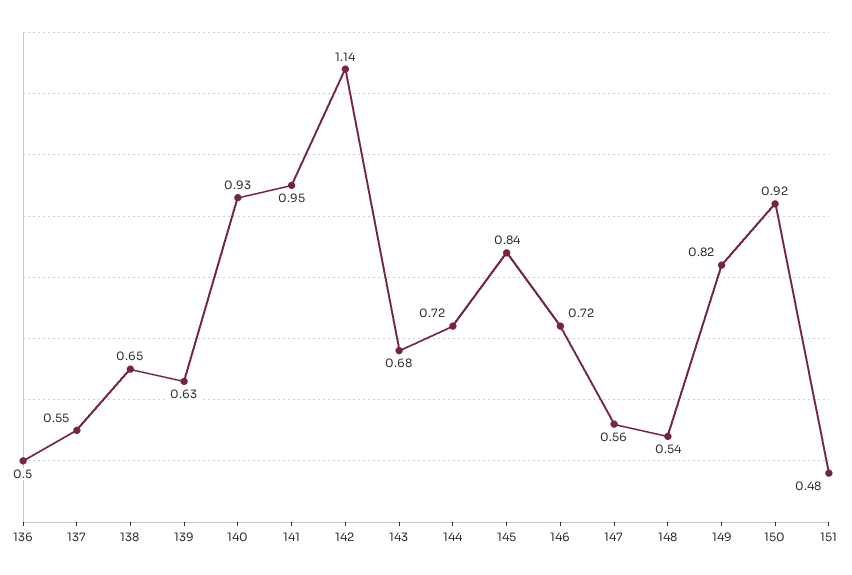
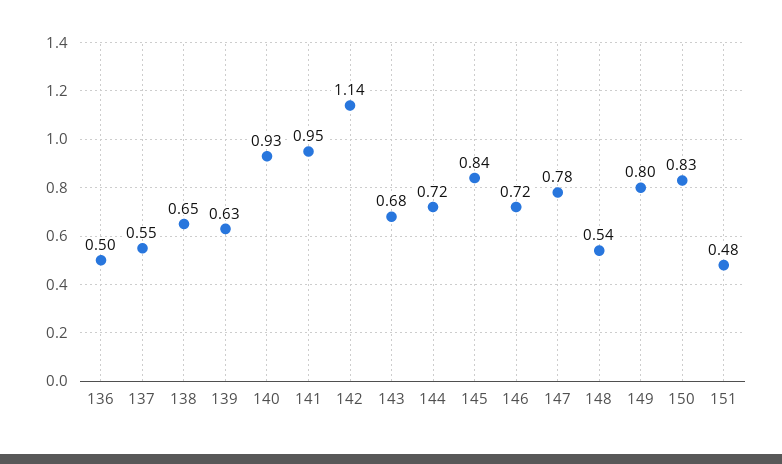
  {
    "136": 0.5,
    "137": 0.55,
    "138": 0.65,
    "139": 0.63,
    "140": 0.93,
    "141": 0.95,
    "142": 1.14,
    "143": 0.68,
    "144": 0.72,
    "145": 0.84,
    "146": 0.72,
-   "147": 0.56,
+   "147": 0.78,
    "148": 0.54,
-   "149": 0.82,
+   "149": 0.8,
-   "150": 0.92,
+   "150": 0.83,
    "151": 0.48
  }

